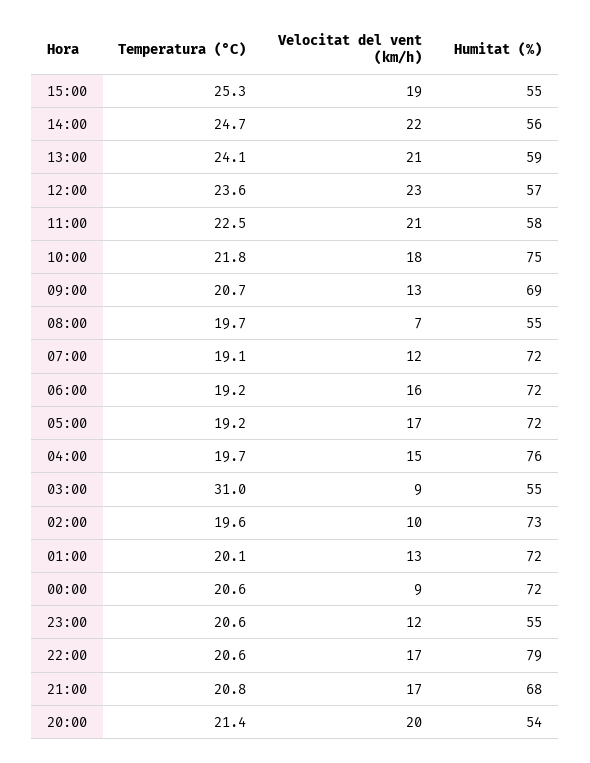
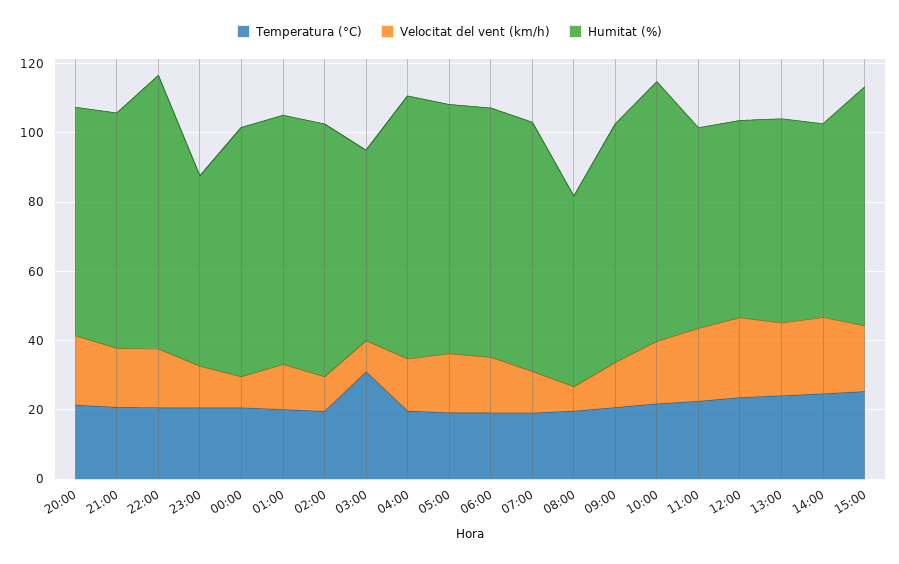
  {
    "Temperatura (°C)": {
      "15:00": 25.3,
      "14:00": 24.7,
      "13:00": 24.1,
      "12:00": 23.6,
      "11:00": 22.5,
      "10:00": 21.8,
      "09:00": 20.7,
      "08:00": 19.7,
      "07:00": 19.1,
      "06:00": 19.2,
      "05:00": 19.2,
      "04:00": 19.7,
      "03:00": 31,
      "02:00": 19.6,
      "01:00": 20.1,
      "00:00": 20.6,
      "23:00": 20.6,
      "22:00": 20.6,
      "21:00": 20.8,
      "20:00": 21.4
    },
    "Velocitat del vent (km/h)": {
      "15:00": 19,
      "14:00": 22,
      "13:00": 21,
      "12:00": 23,
      "11:00": 21,
      "10:00": 18,
      "09:00": 13,
      "08:00": 7,
      "07:00": 12,
      "06:00": 16,
      "05:00": 17,
      "04:00": 15,
      "03:00": 9,
      "02:00": 10,
      "01:00": 13,
      "00:00": 9,
      "23:00": 12,
      "22:00": 17,
      "21:00": 17,
      "20:00": 20
    },
    "Humitat (%)": {
-     "15:00": 55,
+     "15:00": 70,
      "14:00": 56,
      "13:00": 59,
      "12:00": 57,
      "11:00": 58,
      "10:00": 75,
      "09:00": 69,
      "08:00": 55,
      "07:00": 72,
      "06:00": 72,
      "05:00": 72,
      "04:00": 76,
      "03:00": 55,
      "02:00": 73,
      "01:00": 72,
      "00:00": 72,
      "23:00": 55,
      "22:00": 79,
      "21:00": 68,
-     "20:00": 54
+     "20:00": 65
    }
  }

